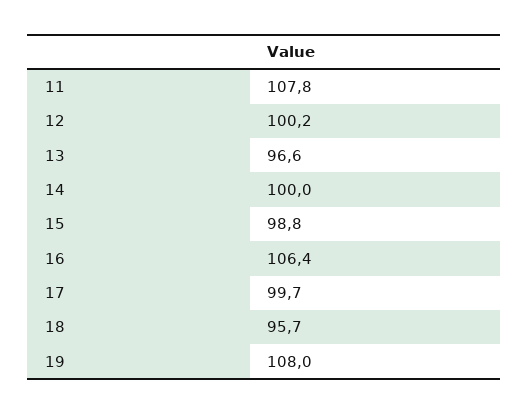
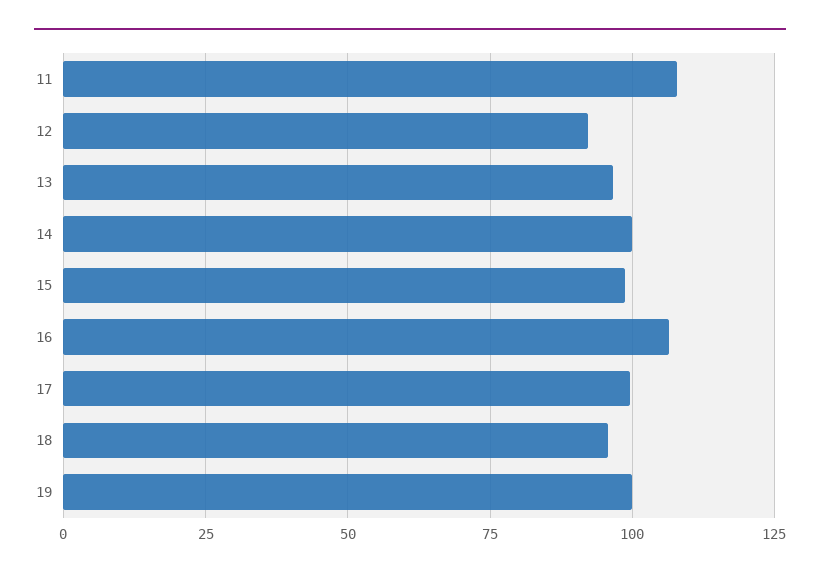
  {
    "11": 107.8,
-   "12": 100.2,
+   "12": 92.5,
    "13": 96.6,
    "14": 100,
    "15": 98.8,
    "16": 106.4,
    "17": 99.7,
    "18": 95.7,
-   "19": 108
+   "19": 100
  }

